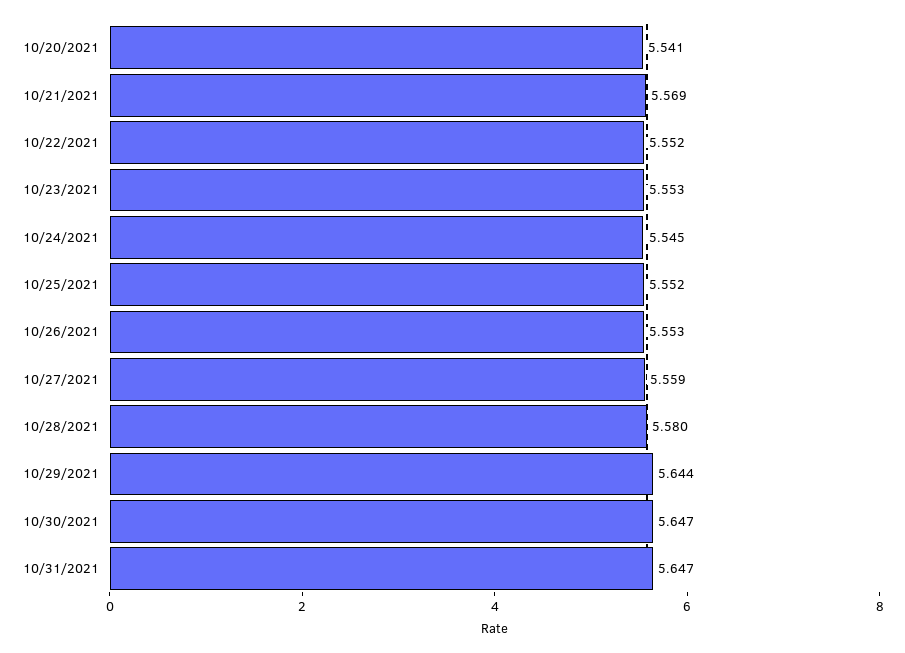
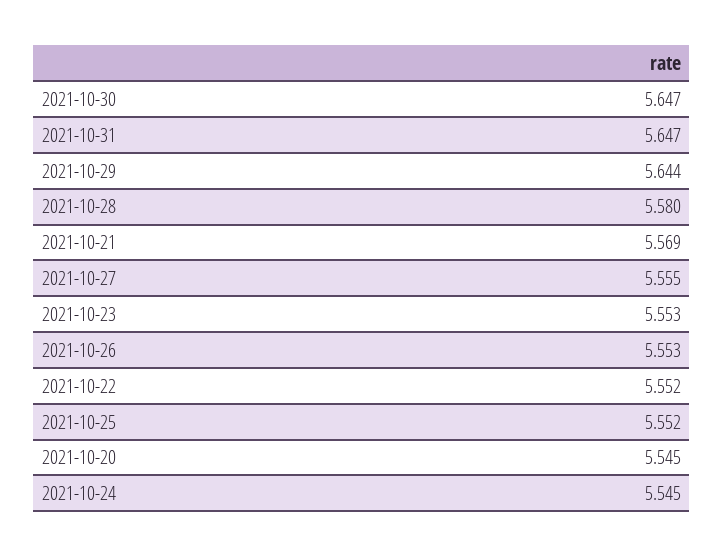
  {
-   "10/20/2021": 5.541,
+   "10/20/2021": 5.545,
    "10/21/2021": 5.569,
    "10/22/2021": 5.552,
    "10/23/2021": 5.553,
    "10/24/2021": 5.545,
    "10/25/2021": 5.552,
    "10/26/2021": 5.553,
-   "10/27/2021": 5.559,
+   "10/27/2021": 5.555,
    "10/28/2021": 5.58,
    "10/29/2021": 5.644,
    "10/30/2021": 5.647,
    "10/31/2021": 5.647
  }

